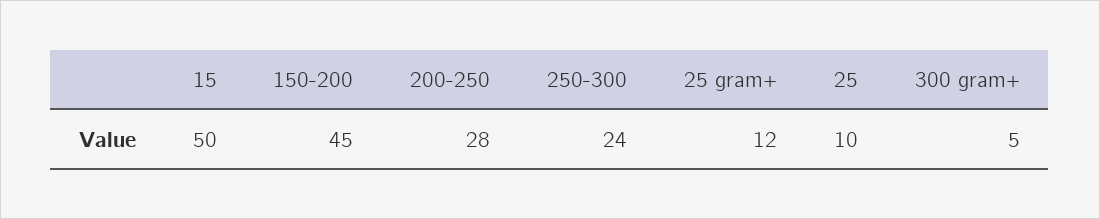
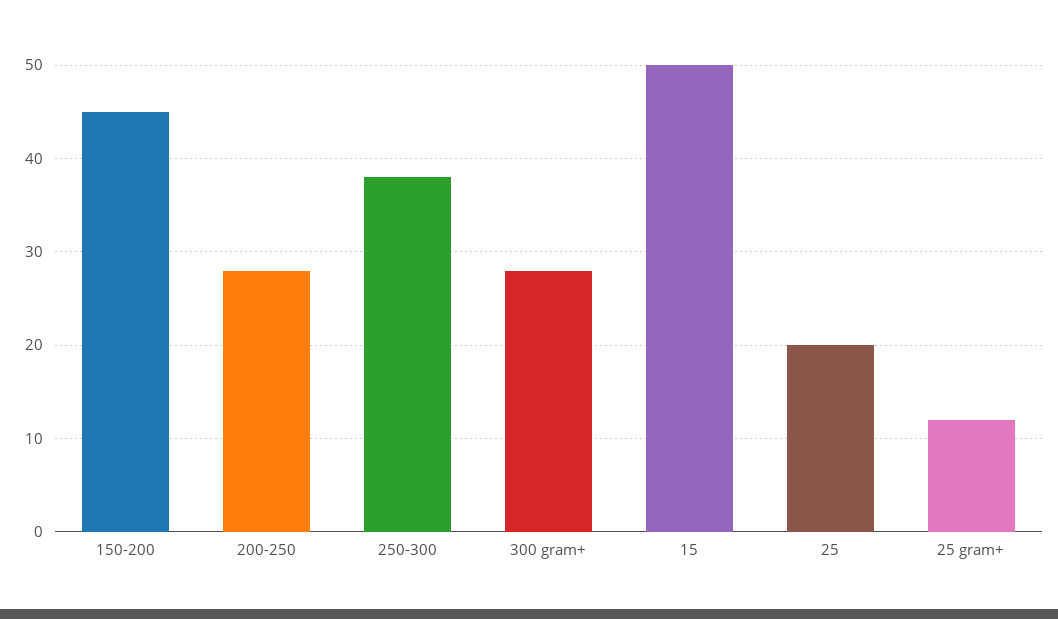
  {
    "15": 50,
    "150-200": 45,
    "200-250": 28,
-   "250-300": 24,
+   "250-300": 38,
    "25 gram+": 12,
-   "25": 10,
+   "25": 20,
-   "300 gram+": 5
+   "300 gram+": 28
  }

